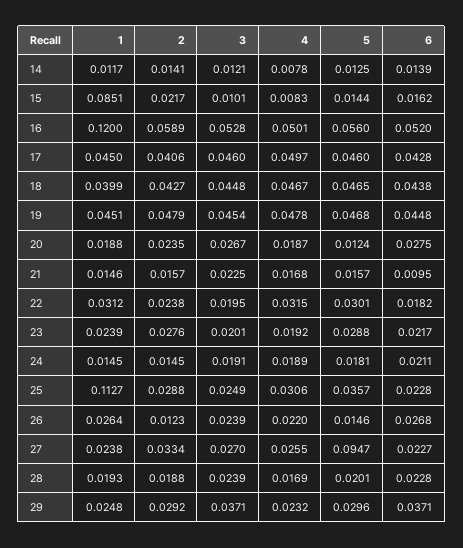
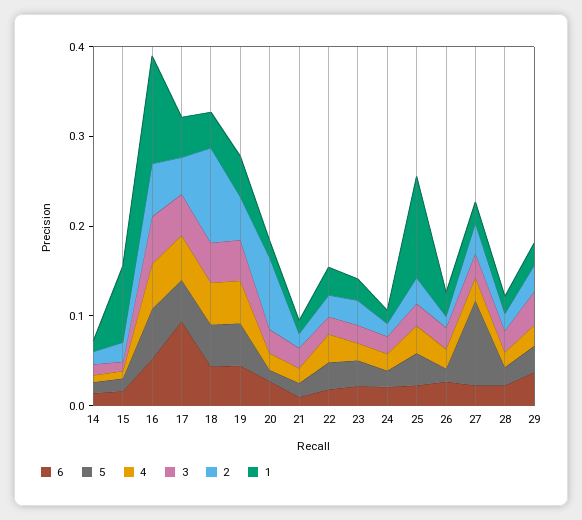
  {
    "1": {
      "14": 0.0117,
      "15": 0.0851,
      "16": 0.12,
      "17": 0.045,
      "18": 0.0399,
      "19": 0.0451,
      "20": 0.0188,
      "21": 0.0146,
      "22": 0.0312,
      "23": 0.0239,
      "24": 0.0145,
      "25": 0.1127,
      "26": 0.0264,
      "27": 0.0238,
      "28": 0.0193,
      "29": 0.0248
    },
    "2": {
      "14": 0.0141,
      "15": 0.0217,
      "16": 0.0589,
      "17": 0.0406,
-     "18": 0.0427,
+     "18": 0.1,
      "19": 0.0479,
-     "20": 0.0235,
+     "20": 0.08,
      "21": 0.0157,
      "22": 0.0238,
      "23": 0.0276,
      "24": 0.0145,
      "25": 0.0288,
      "26": 0.0123,
      "27": 0.0334,
      "28": 0.0188,
      "29": 0.0292
    },
    "3": {
      "14": 0.0121,
      "15": 0.0101,
      "16": 0.0528,
      "17": 0.046,
      "18": 0.0448,
      "19": 0.0454,
      "20": 0.0267,
      "21": 0.0225,
      "22": 0.0195,
      "23": 0.0201,
      "24": 0.0191,
      "25": 0.0249,
      "26": 0.0239,
      "27": 0.027,
      "28": 0.0239,
      "29": 0.0371
    },
    "4": {
      "14": 0.0078,
      "15": 0.0083,
      "16": 0.0501,
      "17": 0.0497,
      "18": 0.0467,
      "19": 0.0478,
      "20": 0.0187,
      "21": 0.0168,
      "22": 0.0315,
      "23": 0.0192,
      "24": 0.0189,
      "25": 0.0306,
      "26": 0.022,
      "27": 0.0255,
      "28": 0.0169,
      "29": 0.0232
    },
    "5": {
      "14": 0.0125,
      "15": 0.0144,
      "16": 0.056,
      "17": 0.046,
      "18": 0.0465,
      "19": 0.0468,
      "20": 0.0124,
      "21": 0.0157,
      "22": 0.0301,
      "23": 0.0288,
      "24": 0.0181,
      "25": 0.0357,
      "26": 0.0146,
      "27": 0.0947,
      "28": 0.0201,
      "29": 0.0296
    },
    "6": {
      "14": 0.0139,
      "15": 0.0162,
      "16": 0.052,
-     "17": 0.0428,
+     "17": 0.1,
      "18": 0.0438,
      "19": 0.0448,
      "20": 0.0275,
      "21": 0.0095,
      "22": 0.0182,
      "23": 0.0217,
      "24": 0.0211,
      "25": 0.0228,
      "26": 0.0268,
      "27": 0.0227,
      "28": 0.0228,
      "29": 0.0371
    }
  }

